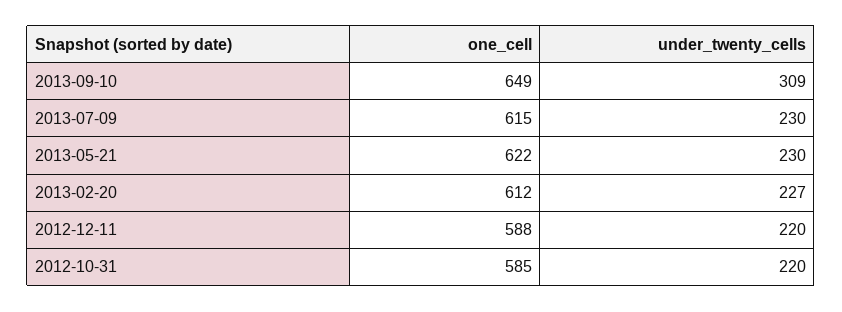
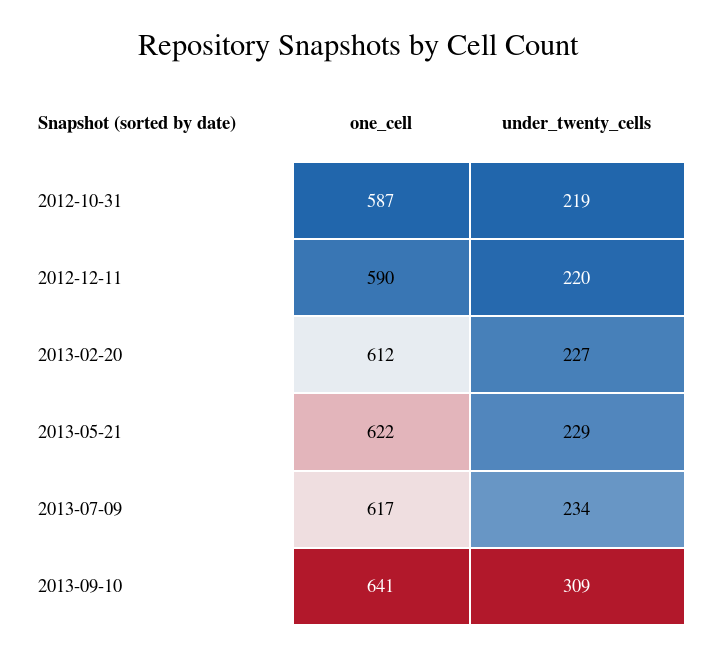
  {
    "one_cell": {
-     "2013-09-10": 649,
+     "2013-09-10": 641,
-     "2013-07-09": 615,
+     "2013-07-09": 617,
      "2013-05-21": 622,
      "2013-02-20": 612,
-     "2012-12-11": 588,
+     "2012-12-11": 590,
-     "2012-10-31": 585
+     "2012-10-31": 587
    },
    "under_twenty_cells": {
      "2013-09-10": 309,
-     "2013-07-09": 230,
+     "2013-07-09": 234,
-     "2013-05-21": 230,
+     "2013-05-21": 229,
      "2013-02-20": 227,
      "2012-12-11": 220,
-     "2012-10-31": 220
+     "2012-10-31": 219
    }
  }

